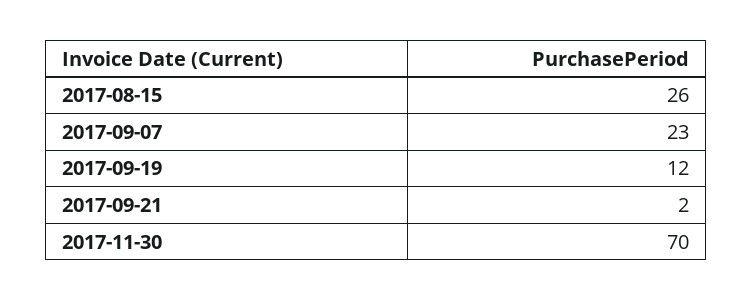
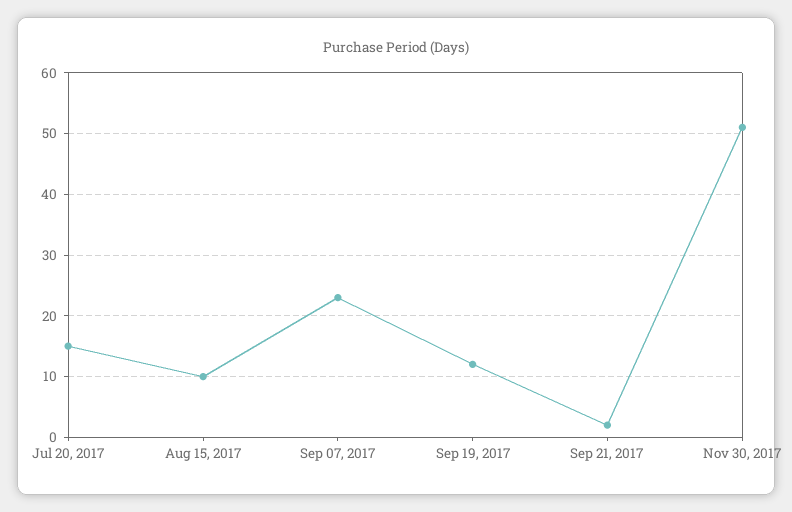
  {
-   "2017-08-15": 26,
+   "2017-08-15": 10,
    "2017-09-07": 23,
    "2017-09-19": 12,
    "2017-09-21": 2,
-   "2017-11-30": 70
+   "2017-11-30": 51,
+   "Jul 20, 2017": 15
  }

